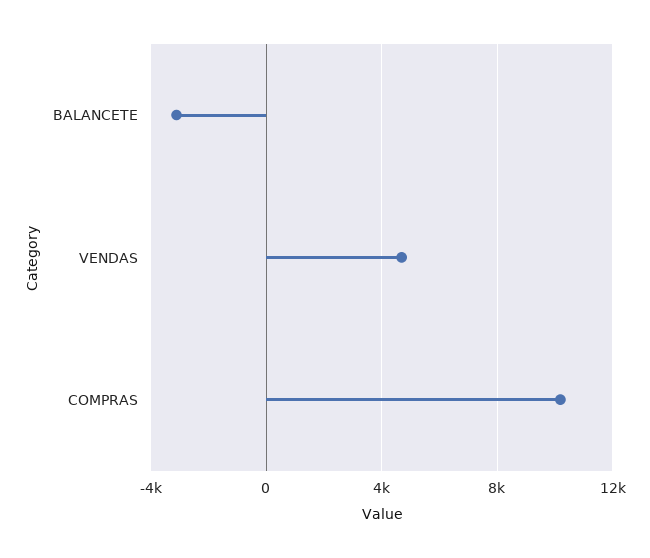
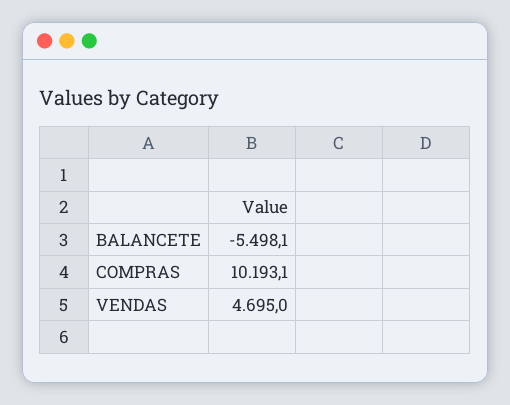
  {
-   "BALANCETE": -3000,
+   "BALANCETE": -5498.1,
    "VENDAS": 4695,
    "COMPRAS": 10193.1
  }

